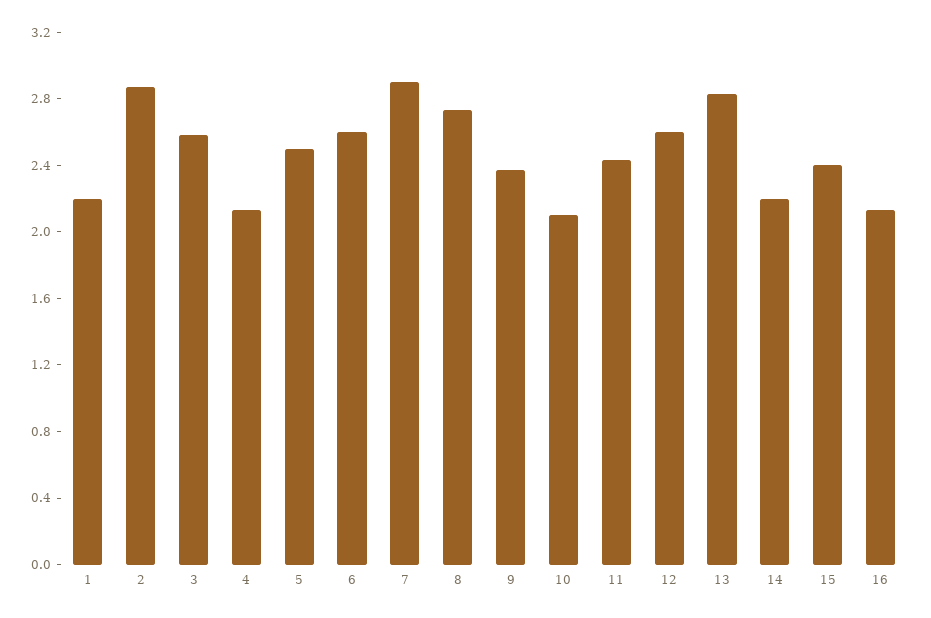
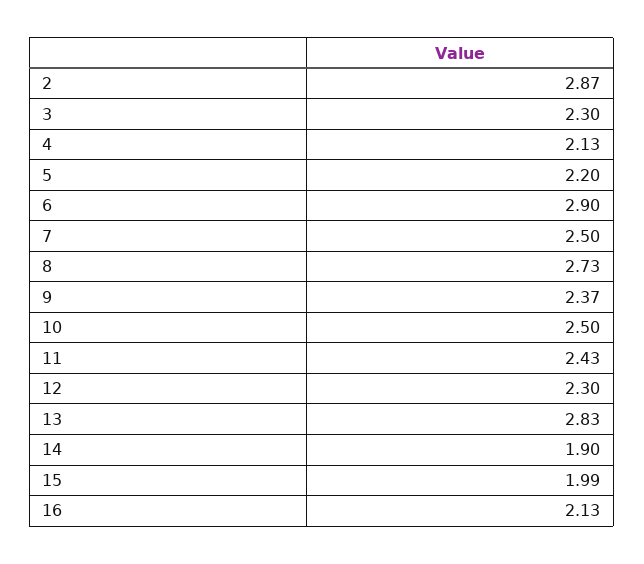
  {
-   "1": 2.2,
    "2": 2.87,
-   "3": 2.6,
+   "3": 2.3,
    "4": 2.13,
-   "5": 2.5,
+   "5": 2.2,
-   "6": 2.6,
+   "6": 2.9,
-   "7": 2.9,
+   "7": 2.5,
    "8": 2.73,
    "9": 2.37,
-   "10": 2.1,
+   "10": 2.5,
    "11": 2.43,
-   "12": 2.6,
+   "12": 2.3,
    "13": 2.83,
-   "14": 2.2,
+   "14": 1.9,
-   "15": 2.4,
+   "15": 1.99,
    "16": 2.13
  }

